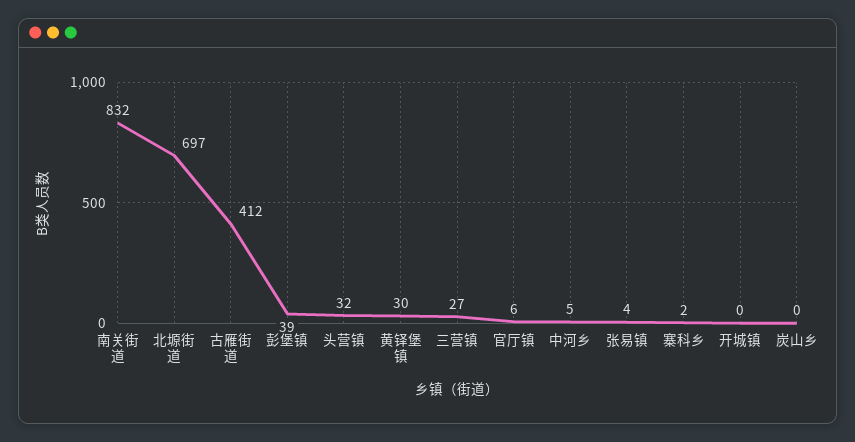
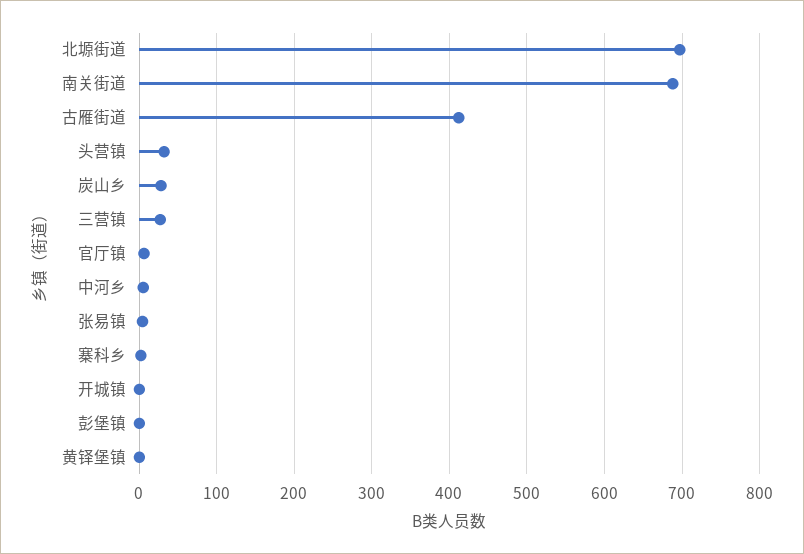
  {
-   "南关街道": 832,
+   "南关街道": 690,
    "北塬街道": 697,
    "古雁街道": 412,
-   "彭堡镇": 39,
+   "彭堡镇": 0,
    "头营镇": 32,
-   "黄铎堡镇": 30,
+   "黄铎堡镇": 0,
    "三营镇": 27,
    "官厅镇": 6,
    "中河乡": 5,
    "张易镇": 4,
    "寨科乡": 2,
    "开城镇": 0,
-   "炭山乡": 0
+   "炭山乡": 30
  }

